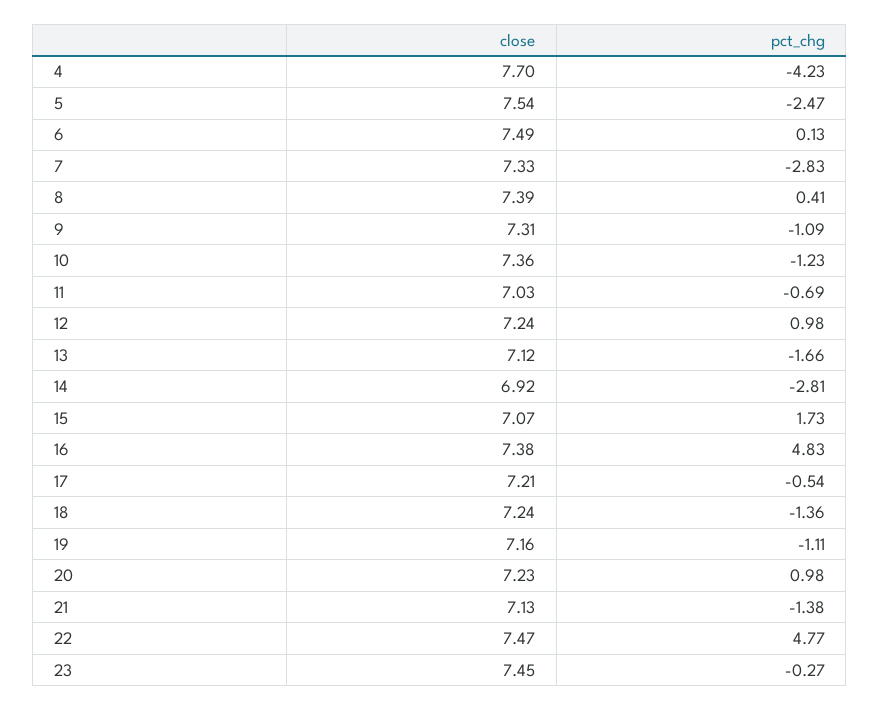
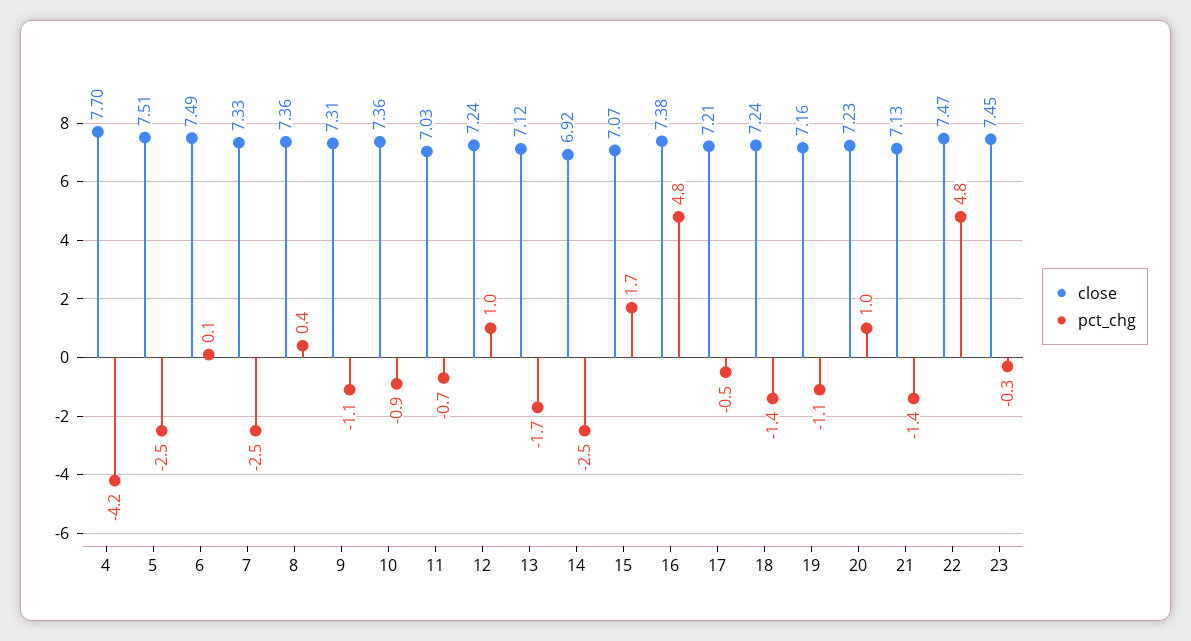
  {
    "close": {
      "4": 7.7,
-     "5": 7.54,
+     "5": 7.51,
      "6": 7.49,
      "7": 7.33,
-     "8": 7.39,
+     "8": 7.36,
      "9": 7.31,
      "10": 7.36,
      "11": 7.03,
      "12": 7.24,
      "13": 7.12,
      "14": 6.92,
      "15": 7.07,
      "16": 7.38,
      "17": 7.21,
      "18": 7.24,
      "19": 7.16,
      "20": 7.23,
      "21": 7.13,
      "22": 7.47,
      "23": 7.45
    },
    "pct_chg": {
      "4": -4.23,
      "5": -2.47,
      "6": 0.13,
-     "7": -2.83,
+     "7": -2.5,
      "8": 0.41,
      "9": -1.09,
-     "10": -1.23,
+     "10": -0.9,
      "11": -0.69,
      "12": 0.98,
      "13": -1.66,
-     "14": -2.81,
+     "14": -2.5,
      "15": 1.73,
      "16": 4.83,
      "17": -0.54,
      "18": -1.36,
      "19": -1.11,
      "20": 0.98,
      "21": -1.38,
      "22": 4.77,
      "23": -0.27
    }
  }

